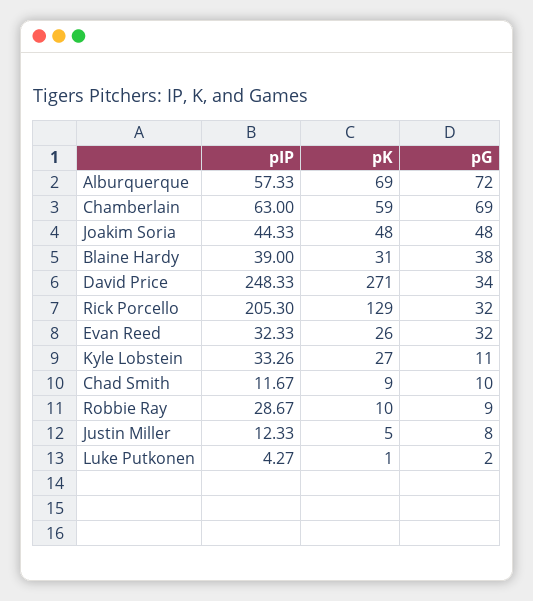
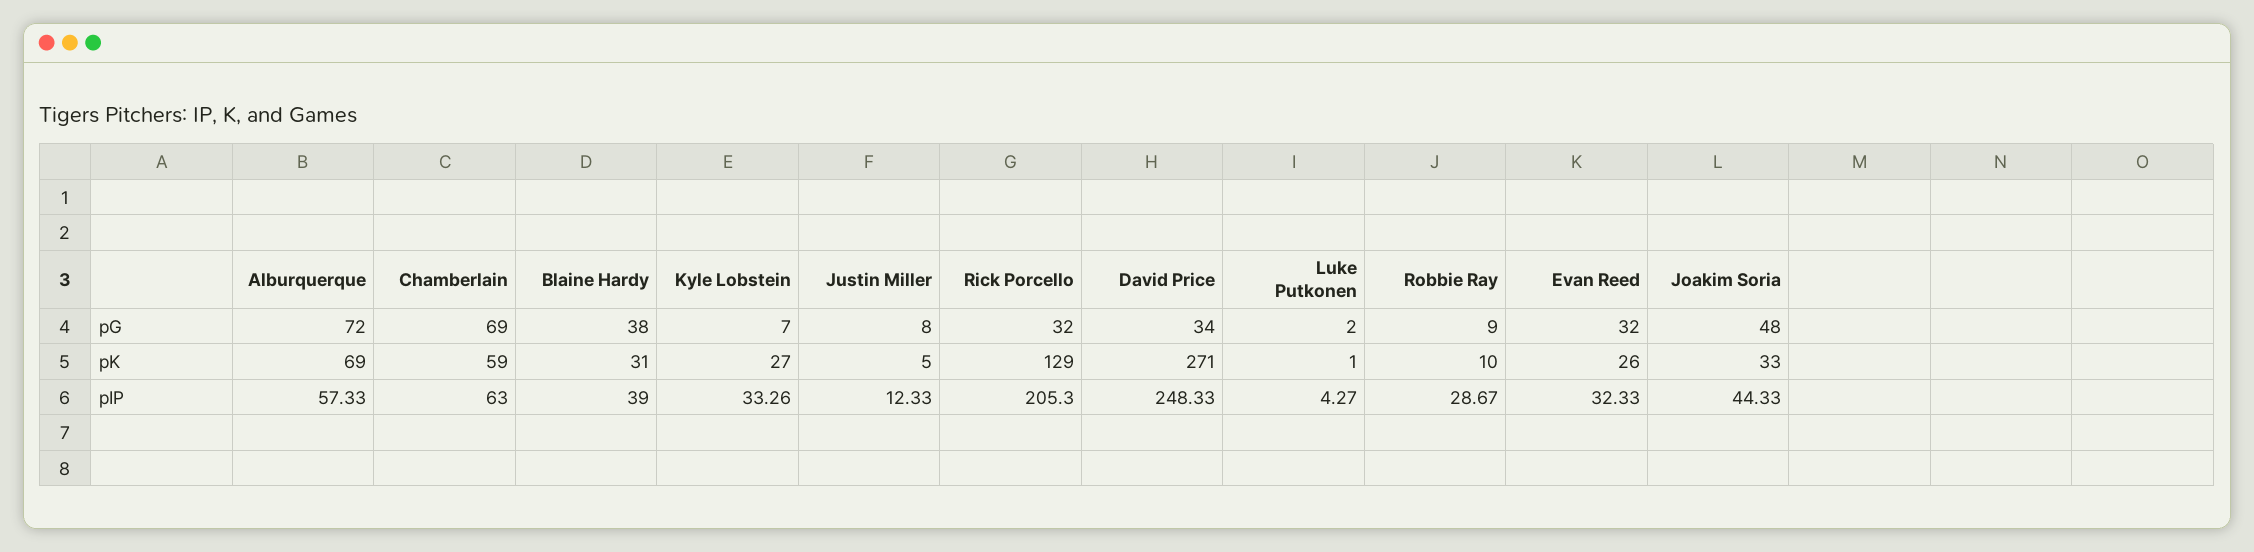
  {
    "pIP": {
      "Alburquerque": 57.33,
      "Chamberlain": 63,
      "Joakim Soria": 44.33,
      "Blaine Hardy": 39,
      "David Price": 248.33,
      "Rick Porcello": 205.3,
      "Evan Reed": 32.33,
      "Kyle Lobstein": 33.26,
-     "Chad Smith": 11.67,
      "Robbie Ray": 28.67,
      "Justin Miller": 12.33,
      "Luke Putkonen": 4.27
    },
    "pK": {
      "Alburquerque": 69,
      "Chamberlain": 59,
-     "Joakim Soria": 48,
+     "Joakim Soria": 33,
      "Blaine Hardy": 31,
      "David Price": 271,
      "Rick Porcello": 129,
      "Evan Reed": 26,
      "Kyle Lobstein": 27,
-     "Chad Smith": 9,
      "Robbie Ray": 10,
      "Justin Miller": 5,
      "Luke Putkonen": 1
    },
    "pG": {
      "Alburquerque": 72,
      "Chamberlain": 69,
      "Joakim Soria": 48,
      "Blaine Hardy": 38,
      "David Price": 34,
      "Rick Porcello": 32,
      "Evan Reed": 32,
-     "Kyle Lobstein": 11,
+     "Kyle Lobstein": 7,
-     "Chad Smith": 10,
      "Robbie Ray": 9,
      "Justin Miller": 8,
      "Luke Putkonen": 2
    }
  }

